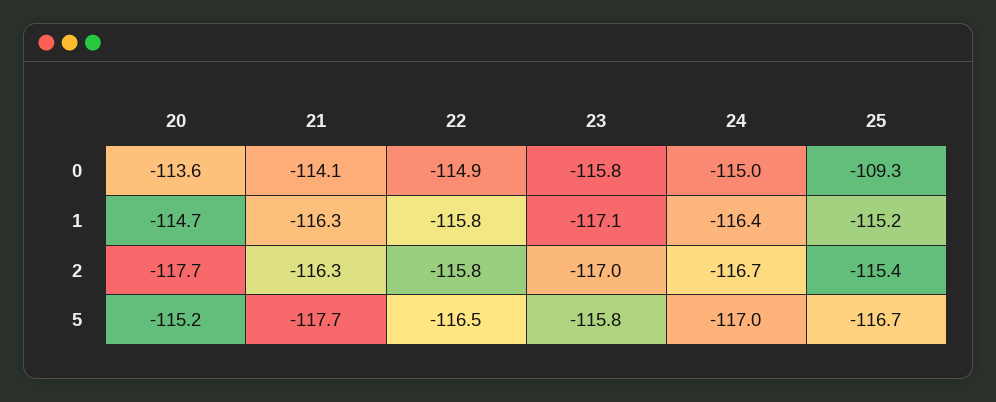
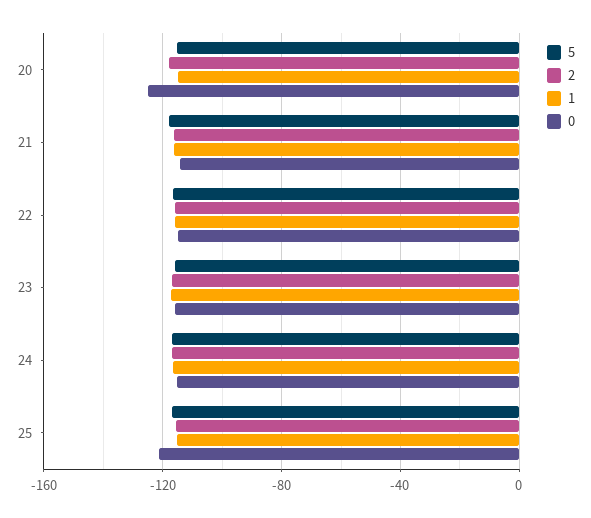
  {
    "0": {
-     "20": -113.6,
+     "20": -125,
      "21": -114.1,
      "22": -114.9,
      "23": -115.8,
      "24": -115,
-     "25": -109.3
+     "25": -120
    },
    "1": {
      "20": -114.7,
      "21": -116.3,
      "22": -115.8,
      "23": -117.1,
      "24": -116.4,
      "25": -115.2
    },
    "2": {
      "20": -117.7,
      "21": -116.3,
      "22": -115.8,
      "23": -117,
      "24": -116.7,
      "25": -115.4
    },
    "5": {
      "20": -115.2,
      "21": -117.7,
      "22": -116.5,
      "23": -115.8,
      "24": -117,
      "25": -116.7
    }
  }

